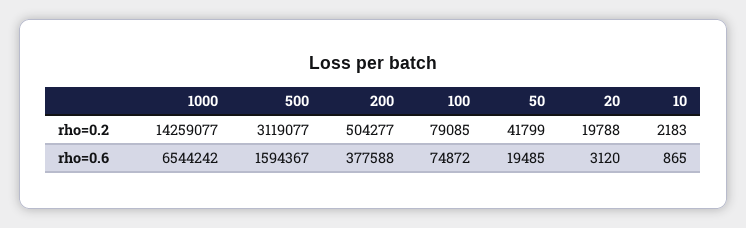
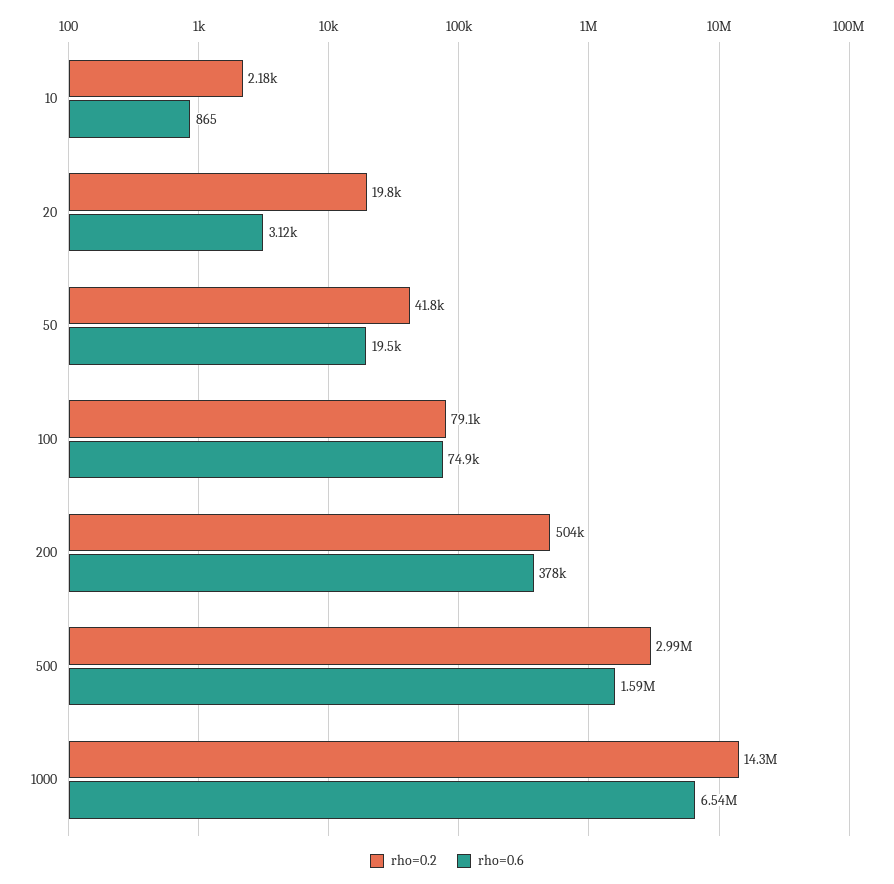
  {
    "rho=0.2": {
      "1000": 14259077,
-     "500": 3119077,
+     "500": 2990000,
      "200": 504277,
      "100": 79085,
      "50": 41799,
      "20": 19788,
      "10": 2183
    },
    "rho=0.6": {
      "1000": 6544242,
      "500": 1594367,
      "200": 377588,
      "100": 74872,
      "50": 19485,
      "20": 3120,
      "10": 865
    }
  }

